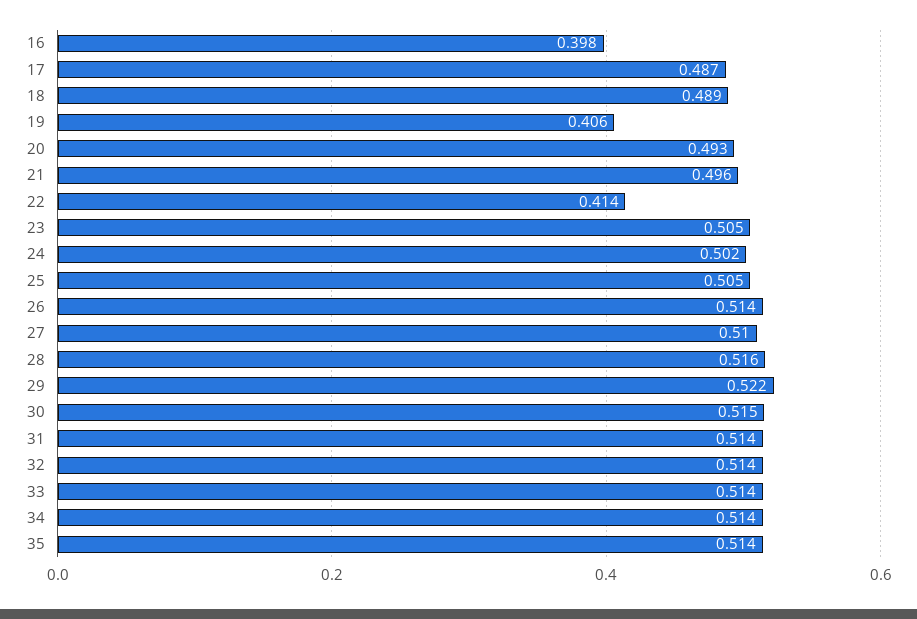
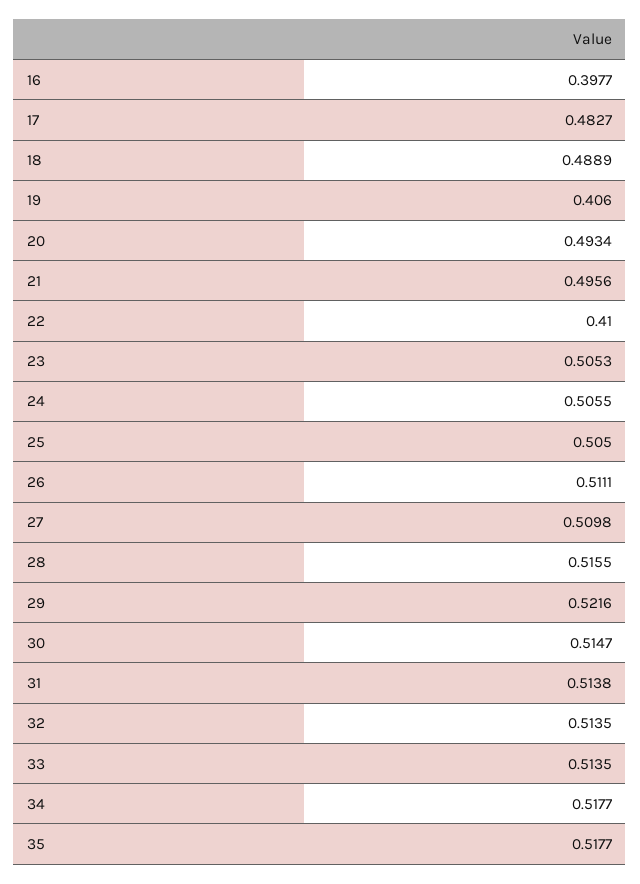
  {
    "16": 0.3977,
-   "17": 0.487,
+   "17": 0.4827,
    "18": 0.4889,
    "19": 0.406,
    "20": 0.4934,
    "21": 0.4956,
-   "22": 0.414,
+   "22": 0.41,
    "23": 0.5053,
-   "24": 0.502,
+   "24": 0.5055,
    "25": 0.505,
-   "26": 0.514,
+   "26": 0.5111,
    "27": 0.5098,
    "28": 0.5155,
    "29": 0.5216,
    "30": 0.5147,
    "31": 0.5138,
    "32": 0.5135,
    "33": 0.5135,
-   "34": 0.514,
+   "34": 0.5177,
-   "35": 0.514
+   "35": 0.5177
  }

